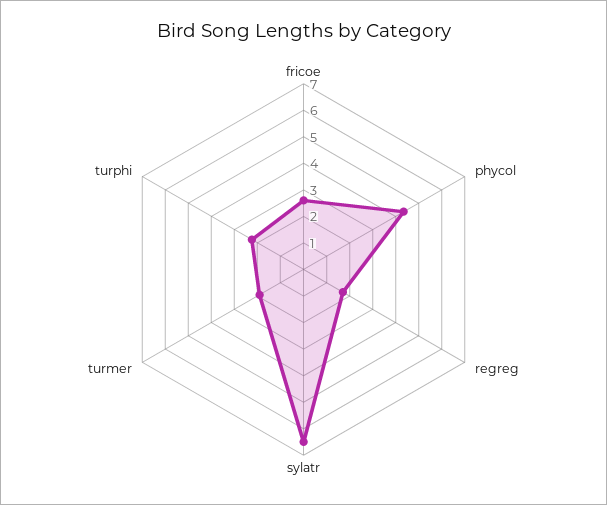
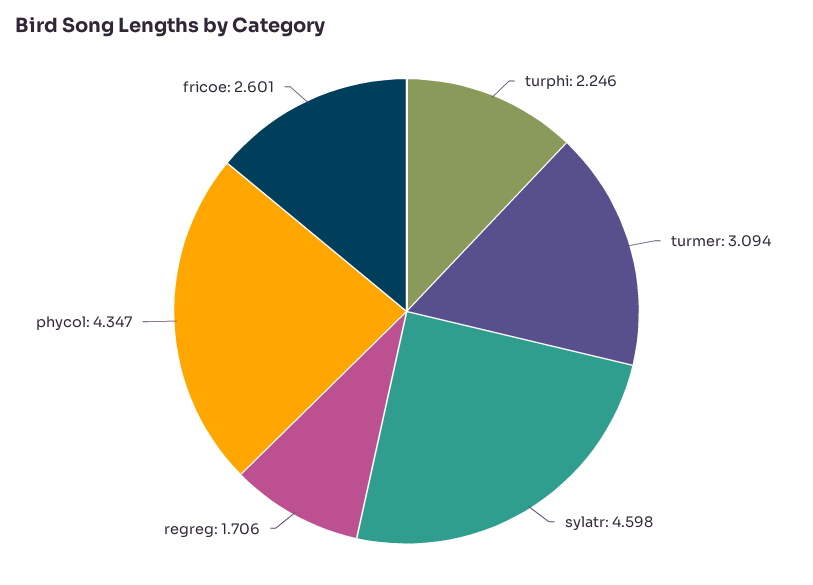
  {
    "fricoe": 2.601,
    "phycol": 4.347,
    "regreg": 1.706,
-   "sylatr": 6.5,
+   "sylatr": 4.598,
-   "turmer": 2,
+   "turmer": 3.094,
    "turphi": 2.246
  }

